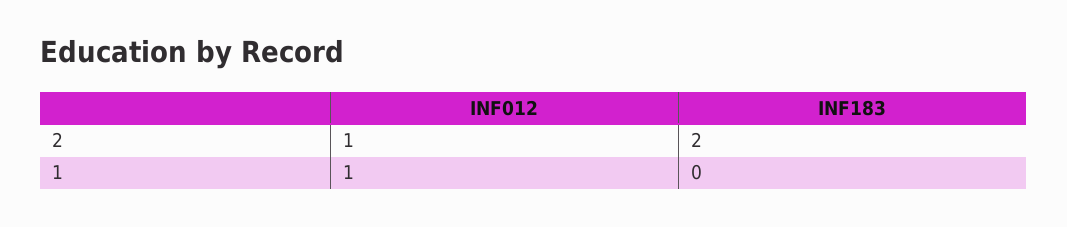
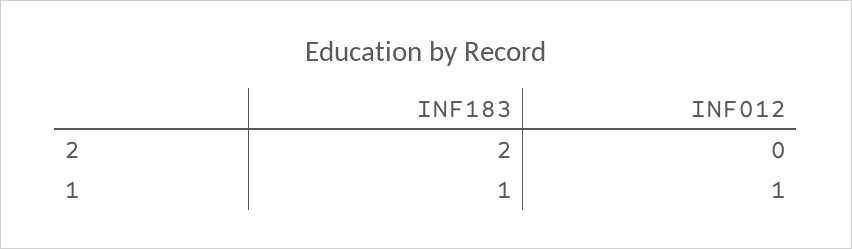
  {
    "INF012": {
-     "2": 1,
+     "2": 0,
      "1": 1
    },
    "INF183": {
      "2": 2,
-     "1": 0
+     "1": 1
    }
  }

